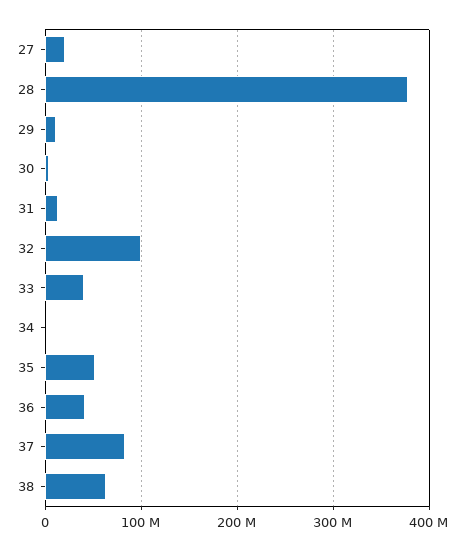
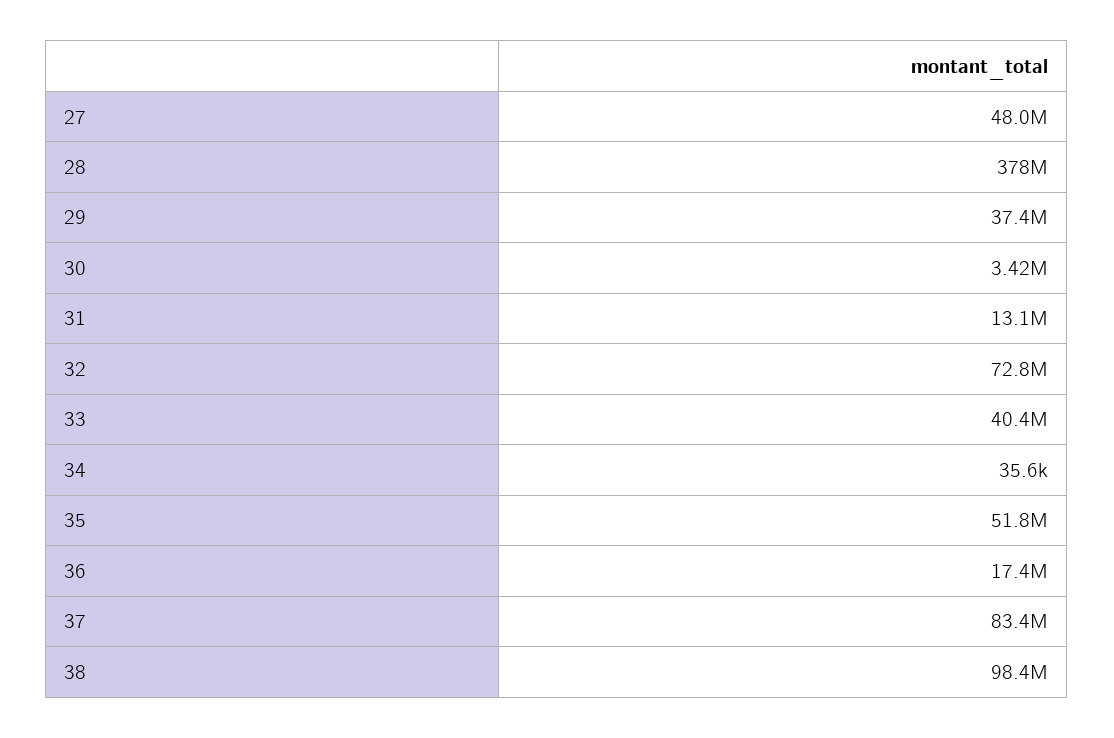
  {
-   "27": 20000000,
+   "27": 48000000,
    "28": 378000000,
-   "29": 10000000,
+   "29": 37400000,
    "30": 3420000,
    "31": 13100000,
-   "32": 100000000,
+   "32": 72800000,
    "33": 40400000,
    "34": 35600,
    "35": 51800000,
-   "36": 40000000,
+   "36": 17400000,
    "37": 83400000,
-   "38": 60000000
+   "38": 98400000
  }

